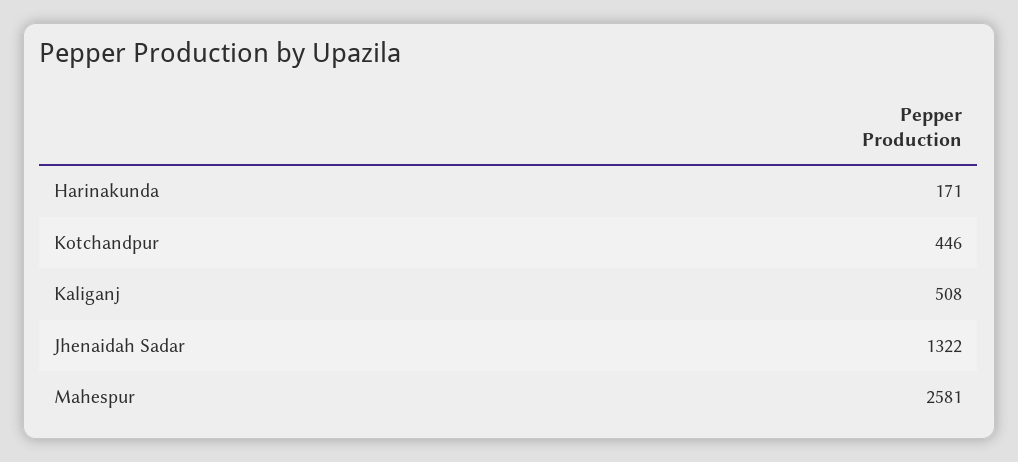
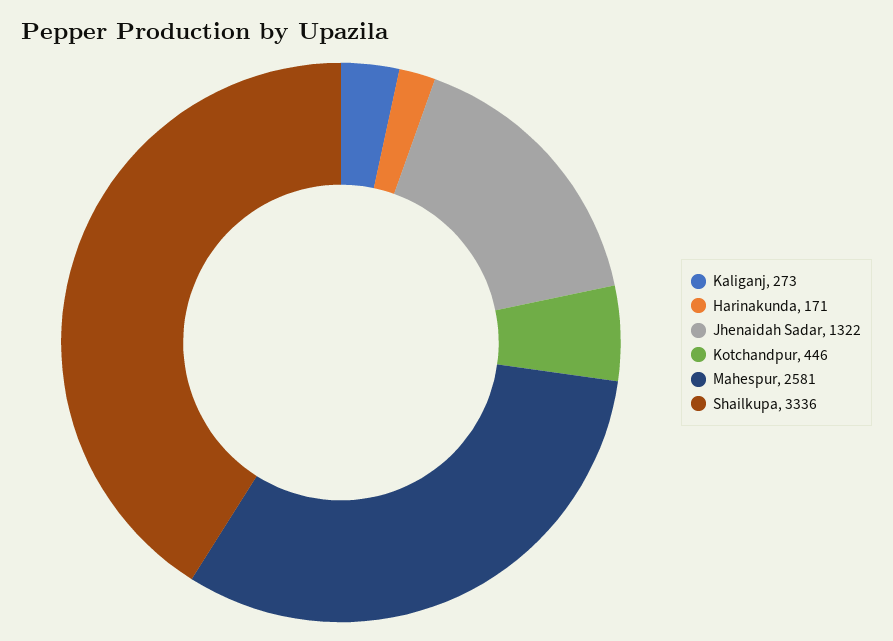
  {
    "Harinakunda": 171,
    "Kotchandpur": 446,
-   "Kaliganj": 508,
+   "Kaliganj": 273,
    "Jhenaidah Sadar": 1322,
-   "Mahespur": 2581
+   "Mahespur": 2581,
+   "Shailkupa": 3336
  }

